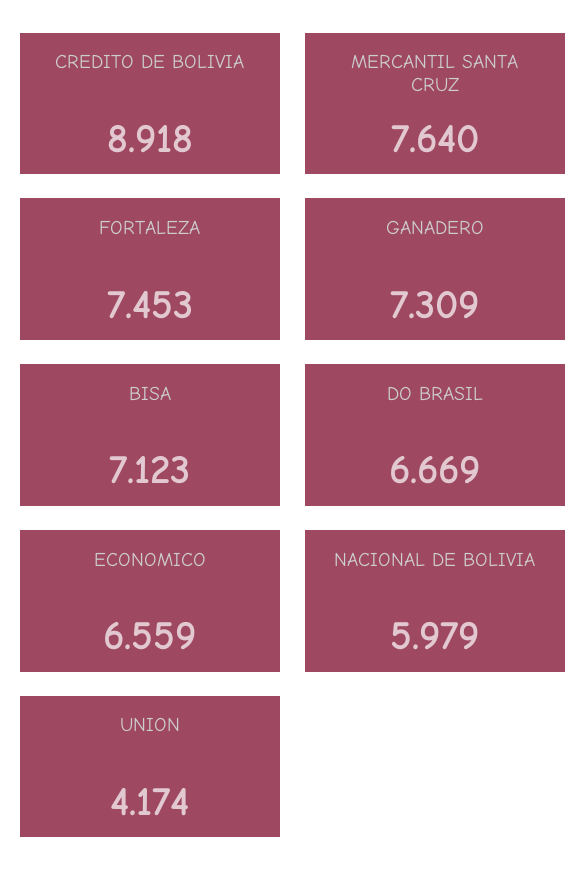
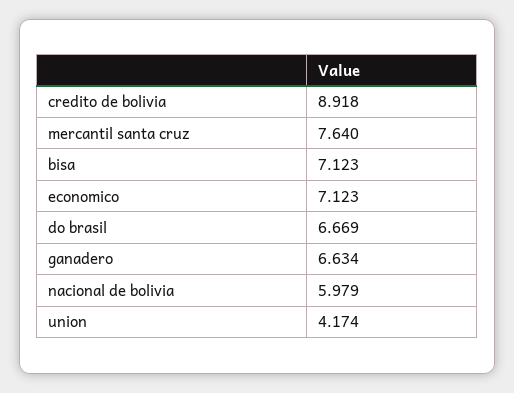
  {
    "CREDITO DE BOLIVIA": 8.918,
    "MERCANTIL SANTA CRUZ": 7.64,
-   "FORTALEZA": 7.453,
-   "GANADERO": 7.309,
+   "GANADERO": 6.634,
    "BISA": 7.123,
    "DO BRASIL": 6.669,
-   "ECONOMICO": 6.559,
+   "ECONOMICO": 7.123,
    "NACIONAL DE BOLIVIA": 5.979,
    "UNION": 4.174
  }

